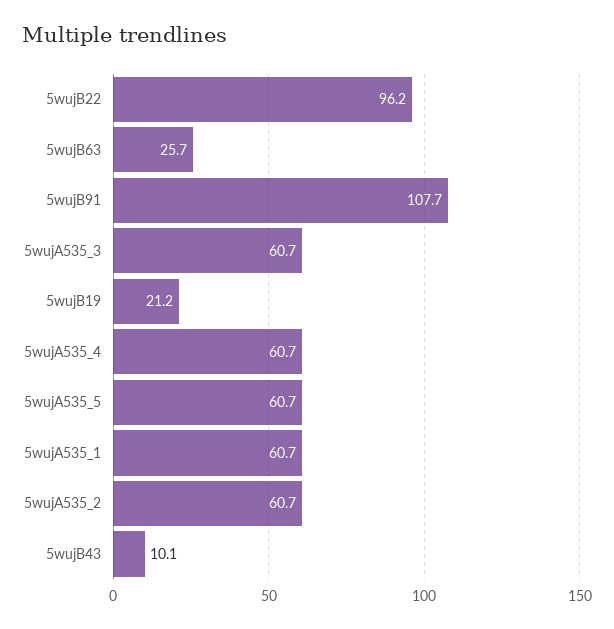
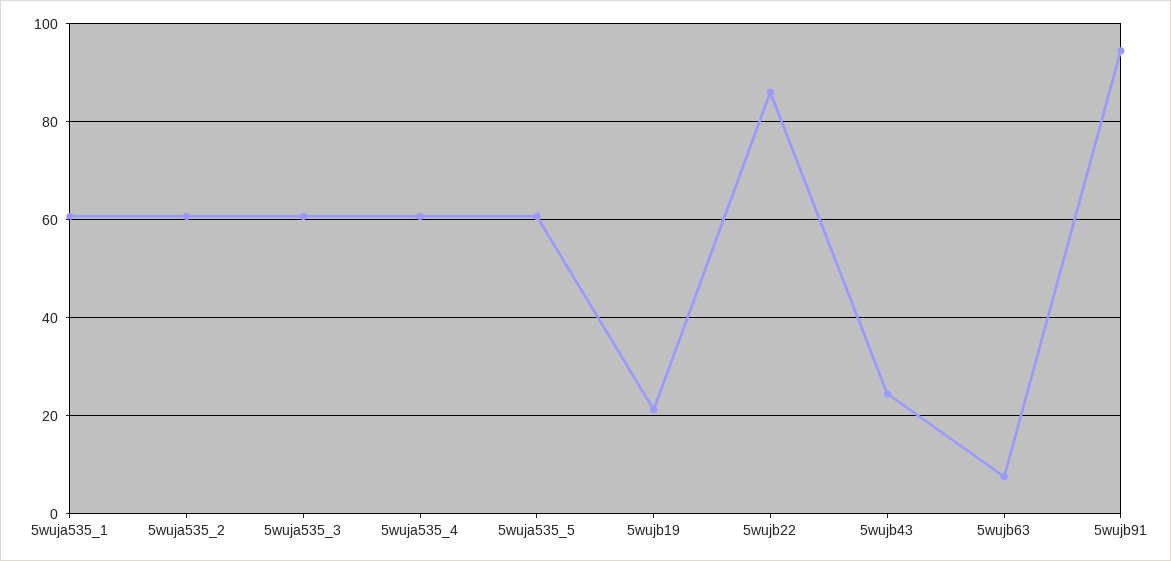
  {
-   "5wujB22": 96.2,
+   "5wujB22": 86,
-   "5wujB63": 25.7,
+   "5wujB63": 8,
-   "5wujB91": 107.7,
+   "5wujB91": 94,
    "5wujA535_3": 60.7,
    "5wujB19": 21.2,
    "5wujA535_4": 60.7,
    "5wujA535_5": 60.7,
    "5wujA535_1": 60.7,
    "5wujA535_2": 60.7,
-   "5wujB43": 10.1
+   "5wujB43": 24
  }

